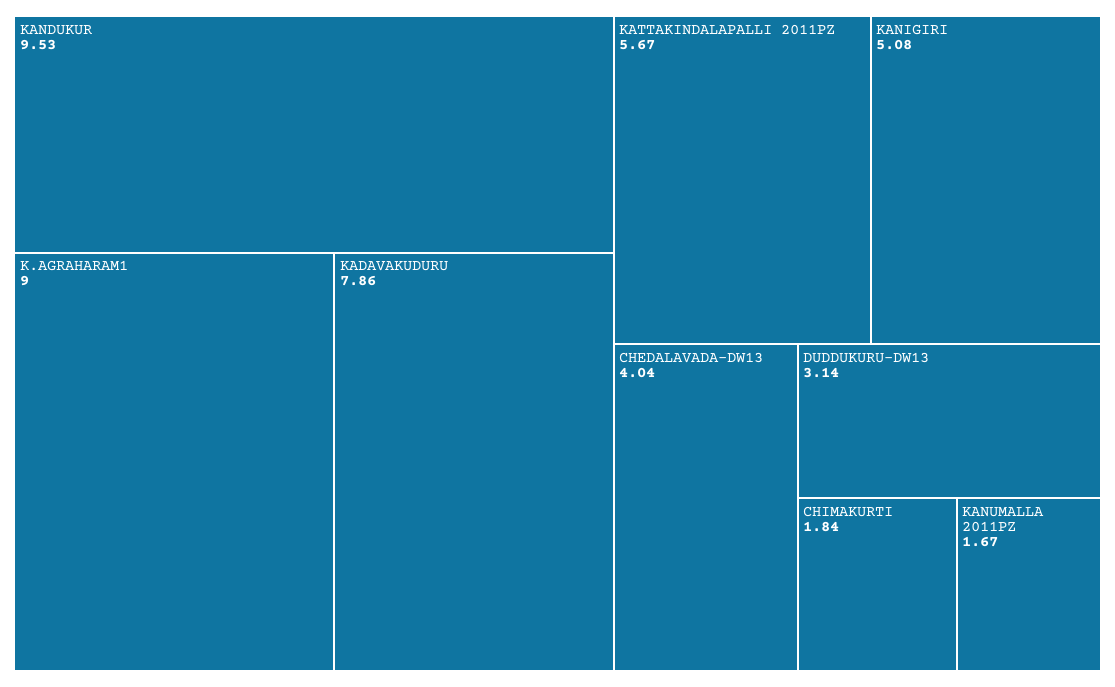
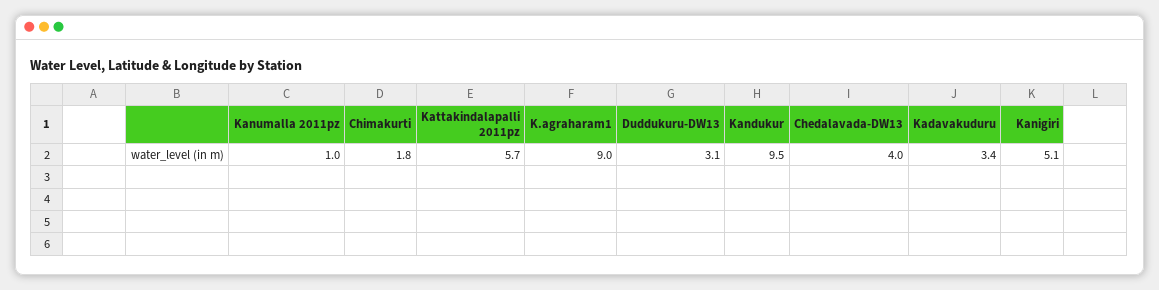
  {
    "KANDUKUR": 9.53,
    "K.AGRAHARAM1": 9,
-   "KADAVAKUDURU": 7.86,
+   "KADAVAKUDURU": 3.4,
    "KATTAKINDALAPALLI 2011PZ": 5.67,
    "KANIGIRI": 5.08,
    "CHEDALAVADA-DW13": 4.04,
    "DUDDUKURU-DW13": 3.14,
    "CHIMAKURTI": 1.84,
-   "KANUMALLA 2011PZ": 1.67
+   "KANUMALLA 2011PZ": 1
  }

